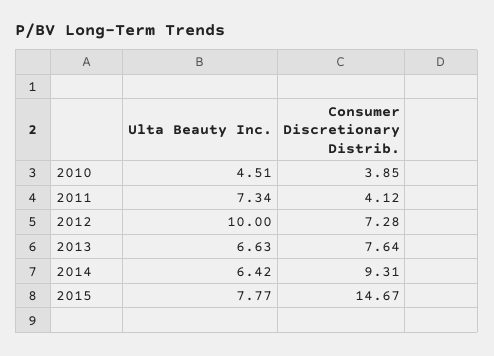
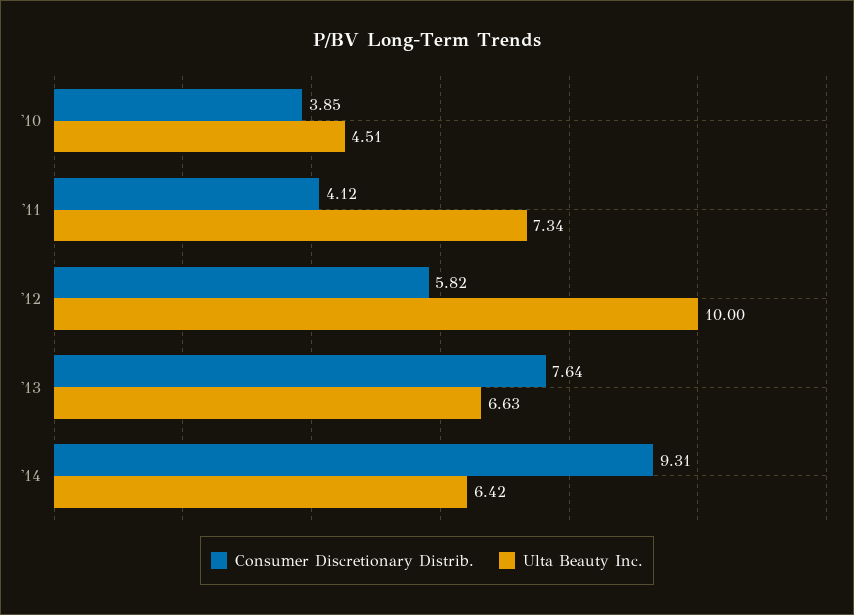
  {
    "Ulta Beauty Inc.": {
      "2010": 4.51,
      "2011": 7.34,
      "2012": 10,
      "2013": 6.63,
-     "2014": 6.42,
+     "2014": 6.42
-     "2015": 7.77
    },
    "Consumer Discretionary Distrib.": {
      "2010": 3.85,
      "2011": 4.12,
-     "2012": 7.28,
+     "2012": 5.82,
      "2013": 7.64,
-     "2014": 9.31,
+     "2014": 9.31
-     "2015": 14.67
    }
  }

